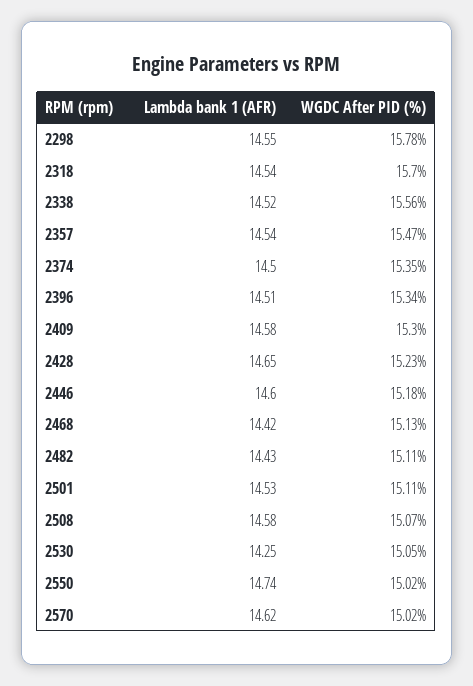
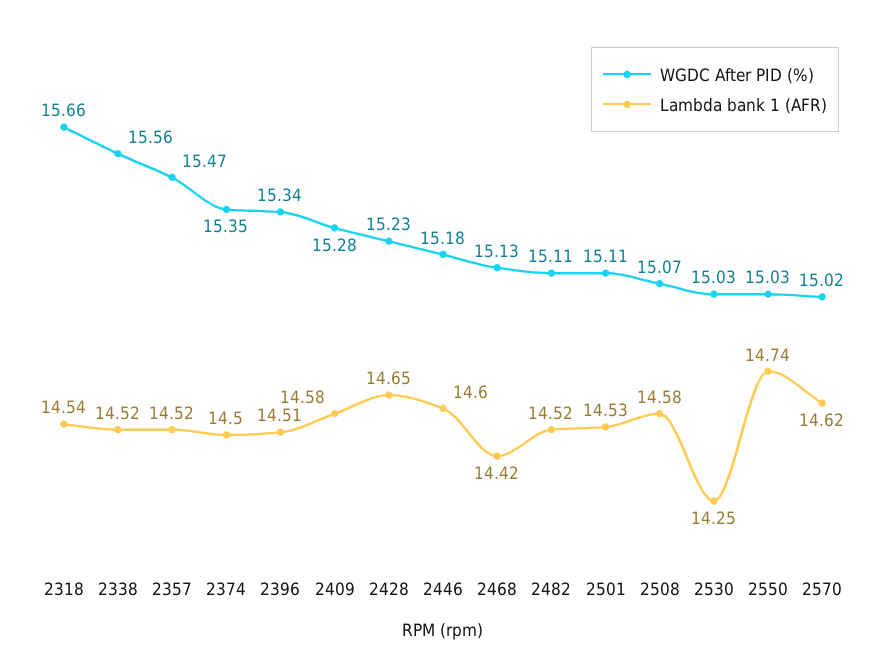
  {
    "Lambda bank 1 (AFR)": {
-     "2298": 14.55,
      "2318": 14.54,
      "2338": 14.52,
-     "2357": 14.54,
+     "2357": 14.52,
      "2374": 14.5,
      "2396": 14.51,
      "2409": 14.58,
      "2428": 14.65,
      "2446": 14.6,
      "2468": 14.42,
-     "2482": 14.43,
+     "2482": 14.52,
      "2501": 14.53,
      "2508": 14.58,
      "2530": 14.25,
      "2550": 14.74,
      "2570": 14.62
    },
    "WGDC After PID (%)": {
-     "2298": 15.78,
-     "2318": 15.7,
+     "2318": 15.66,
      "2338": 15.56,
      "2357": 15.47,
      "2374": 15.35,
      "2396": 15.34,
-     "2409": 15.3,
+     "2409": 15.28,
      "2428": 15.23,
      "2446": 15.18,
      "2468": 15.13,
      "2482": 15.11,
      "2501": 15.11,
      "2508": 15.07,
-     "2530": 15.05,
+     "2530": 15.03,
-     "2550": 15.02,
+     "2550": 15.03,
      "2570": 15.02
    }
  }

